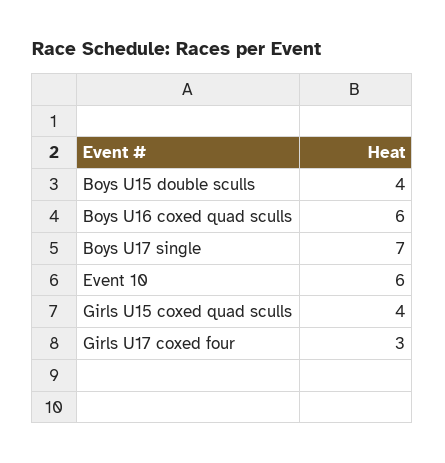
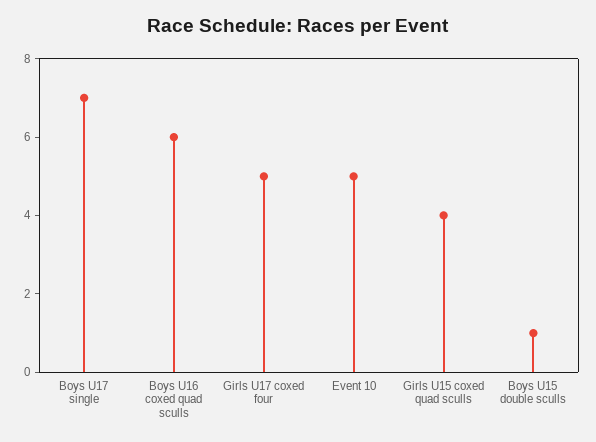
  {
-   "Boys U15 double sculls": 4,
+   "Boys U15 double sculls": 1,
    "Boys U16 coxed quad sculls": 6,
    "Boys U17 single": 7,
-   "Event 10": 6,
+   "Event 10": 5,
    "Girls U15 coxed quad sculls": 4,
-   "Girls U17 coxed four": 3
+   "Girls U17 coxed four": 5
  }

